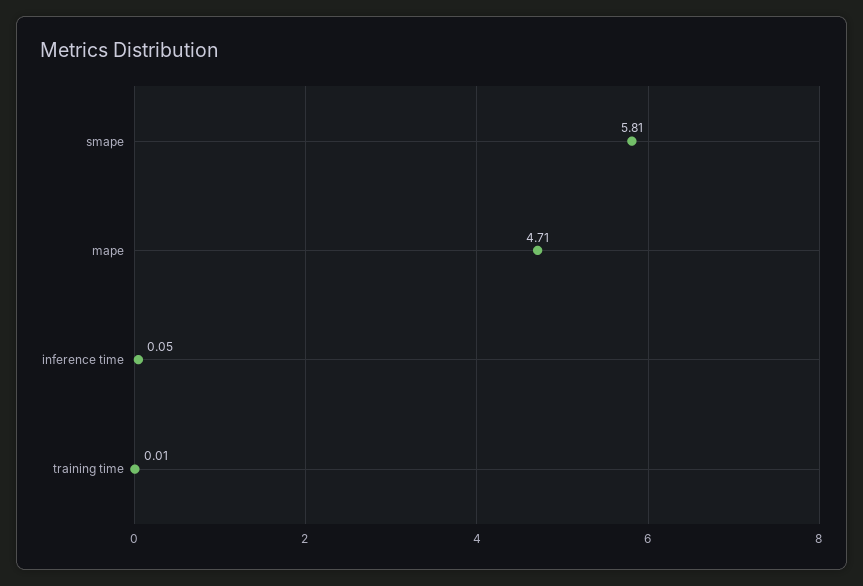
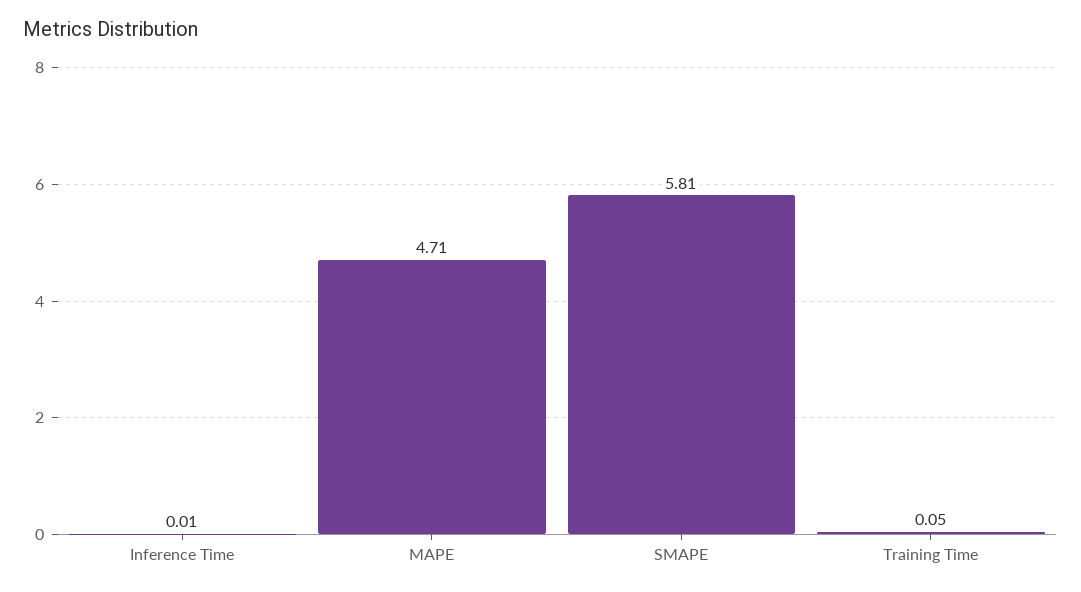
  {
    "smape": 5.81,
    "mape": 4.71,
-   "inference time": 0.05,
+   "inference time": 0.01,
-   "training time": 0.01
+   "training time": 0.05
  }

